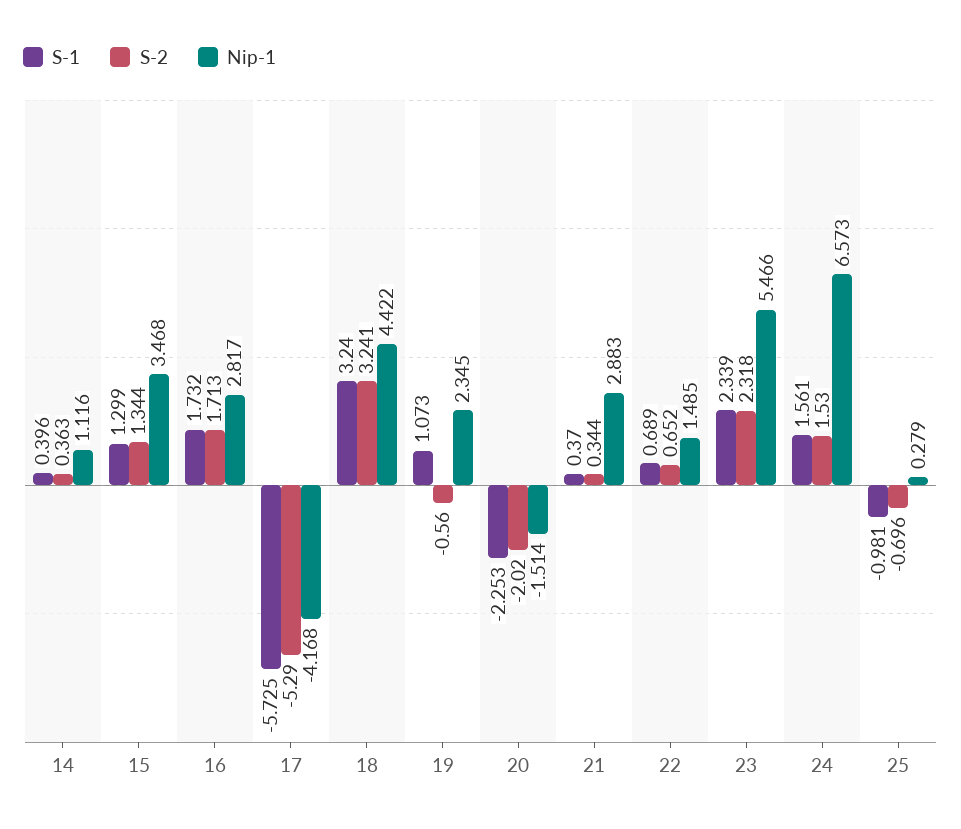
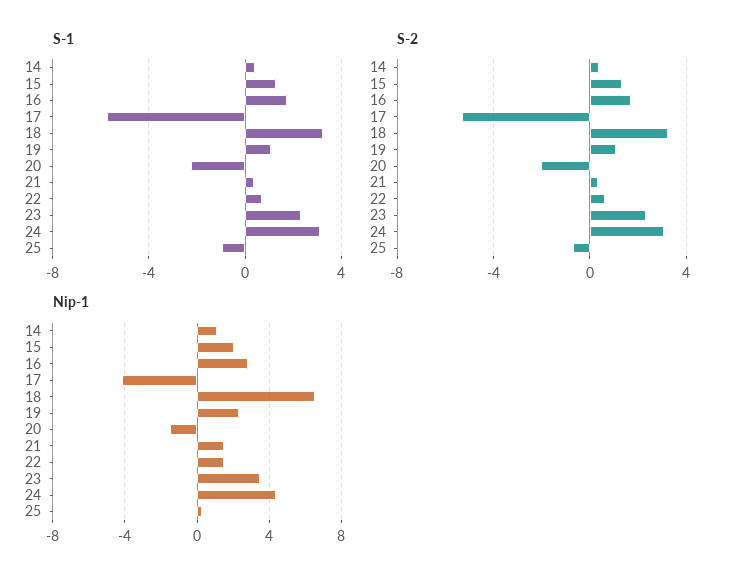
  {
    "S-1": {
      "14": 0.396,
      "15": 1.299,
      "16": 1.732,
      "17": -5.725,
      "18": 3.24,
      "19": 1.073,
      "20": -2.253,
      "21": 0.37,
      "22": 0.689,
      "23": 2.339,
-     "24": 1.561,
+     "24": 3,
      "25": -0.981
    },
    "S-2": {
      "14": 0.363,
      "15": 1.344,
      "16": 1.713,
      "17": -5.29,
      "18": 3.241,
-     "19": -0.56,
+     "19": 1,
      "20": -2.02,
      "21": 0.344,
      "22": 0.652,
      "23": 2.318,
-     "24": 1.53,
+     "24": 3,
      "25": -0.696
    },
    "Nip-1": {
      "14": 1.116,
-     "15": 3.468,
+     "15": 2,
      "16": 2.817,
      "17": -4.168,
-     "18": 4.422,
+     "18": 6.5,
      "19": 2.345,
      "20": -1.514,
-     "21": 2.883,
+     "21": 1.5,
      "22": 1.485,
-     "23": 5.466,
+     "23": 3.5,
-     "24": 6.573,
+     "24": 4.5,
      "25": 0.279
    }
  }

